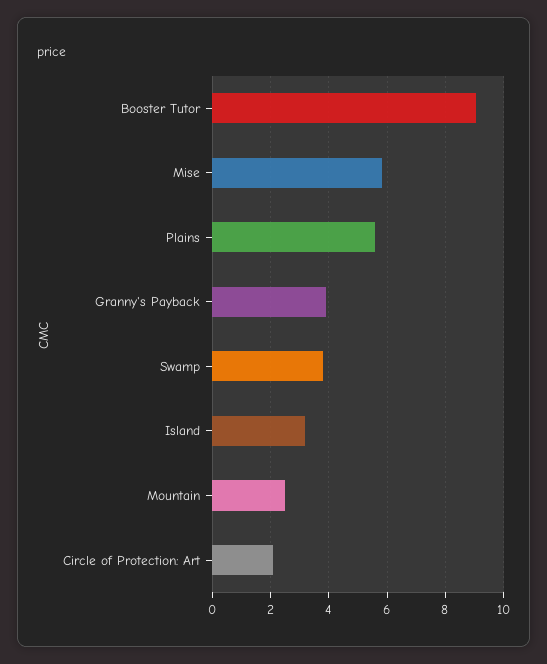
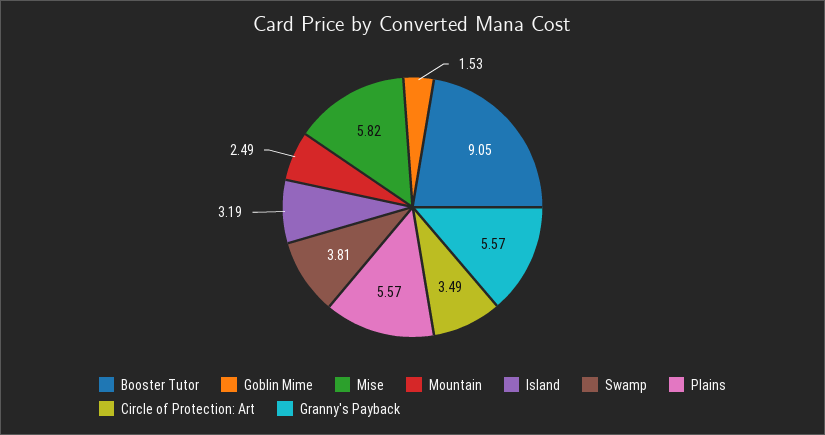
  {
    "Booster Tutor": 9.05,
    "Mise": 5.82,
    "Plains": 5.57,
-   "Granny's Payback": 4,
+   "Granny's Payback": 5.57,
    "Swamp": 3.81,
    "Island": 3.19,
    "Mountain": 2.49,
-   "Circle of Protection: Art": 2
+   "Circle of Protection: Art": 3.49,
+   "Goblin Mime": 1.53
  }

